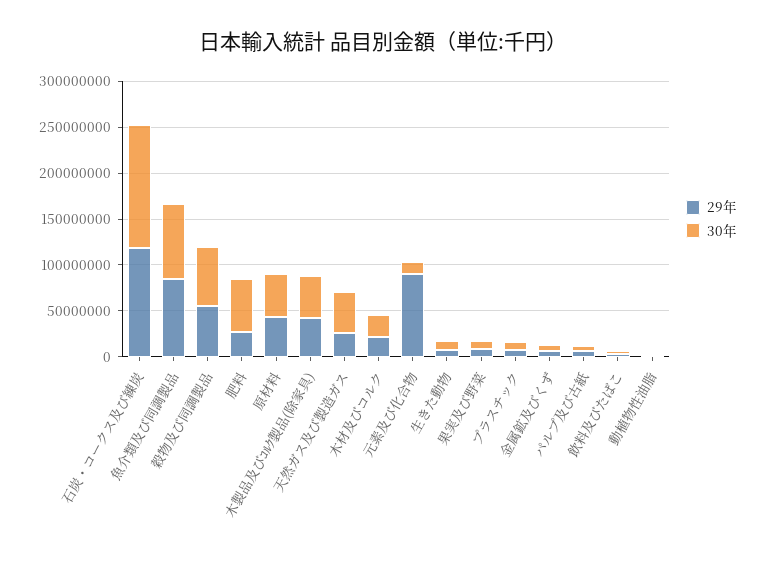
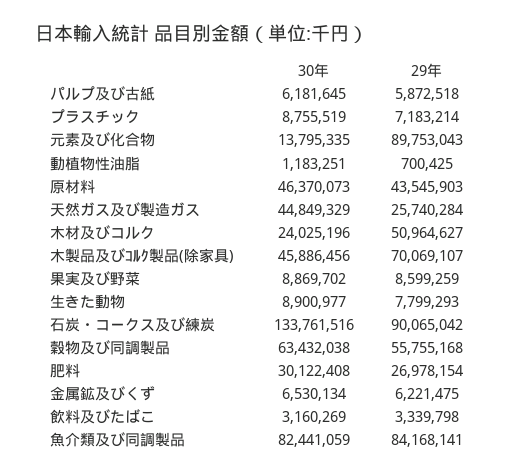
  {
    "29年": {
-     "石炭・コークス及び練炭": 120000000,
+     "石炭・コークス及び練炭": 90065042,
      "魚介類及び同調製品": 84168141,
      "穀物及び同調製品": 55755168,
      "肥料": 26978154,
      "原材料": 43545903,
-     "木製品及びｺﾙｸ製品(除家具)": 40000000,
+     "木製品及びｺﾙｸ製品(除家具)": 70069107,
      "天然ガス及び製造ガス": 25740284,
-     "木材及びコルク": 20000000,
+     "木材及びコルク": 50964627,
      "元素及び化合物": 89753043,
      "生きた動物": 7799293,
      "果実及び野菜": 8599259,
      "プラスチック": 7183214,
      "金属鉱及びくず": 6221475,
      "パルプ及び古紙": 5872518,
      "飲料及びたばこ": 3339798,
      "動植物性油脂": 700425
    },
    "30年": {
      "石炭・コークス及び練炭": 133761516,
      "魚介類及び同調製品": 82441059,
      "穀物及び同調製品": 63432038,
-     "肥料": 60000000,
+     "肥料": 30122408,
      "原材料": 46370073,
      "木製品及びｺﾙｸ製品(除家具)": 45886456,
      "天然ガス及び製造ガス": 44849329,
      "木材及びコルク": 24025196,
      "元素及び化合物": 13795335,
      "生きた動物": 8900977,
      "果実及び野菜": 8869702,
      "プラスチック": 8755519,
      "金属鉱及びくず": 6530134,
      "パルプ及び古紙": 6181645,
      "飲料及びたばこ": 3160269,
      "動植物性油脂": 1183251
    }
  }

